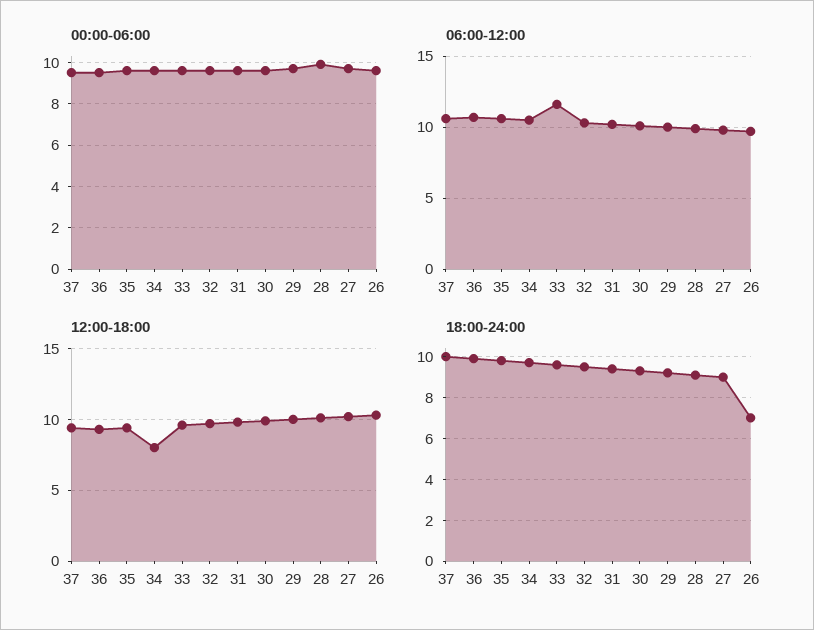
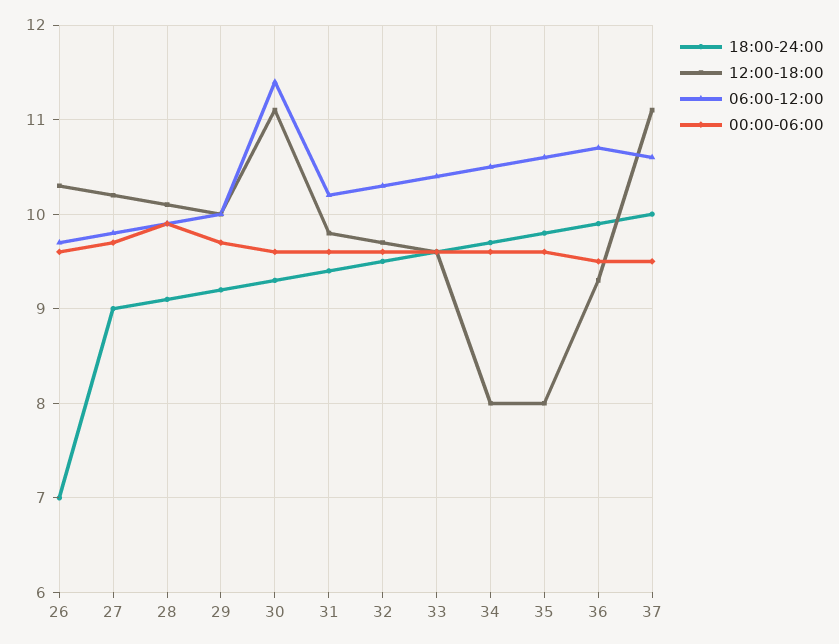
  {
    "00:00-06:00": {
      "37": 9.5,
      "36": 9.5,
      "35": 9.6,
      "34": 9.6,
      "33": 9.6,
      "32": 9.6,
      "31": 9.6,
      "30": 9.6,
      "29": 9.7,
      "28": 9.9,
      "27": 9.7,
      "26": 9.6
    },
    "06:00-12:00": {
      "37": 10.6,
      "36": 10.7,
      "35": 10.6,
      "34": 10.5,
-     "33": 11.5,
+     "33": 10.4,
      "32": 10.3,
      "31": 10.2,
-     "30": 10,
+     "30": 11.4,
      "29": 10,
      "28": 9.9,
      "27": 9.8,
      "26": 9.7
    },
    "12:00-18:00": {
-     "37": 9.5,
+     "37": 11.1,
      "36": 9.3,
-     "35": 9.5,
+     "35": 8,
      "34": 8,
      "33": 9.6,
      "32": 9.7,
      "31": 9.8,
-     "30": 10,
+     "30": 11.1,
      "29": 10,
      "28": 10.1,
      "27": 10.2,
      "26": 10.3
    },
    "18:00-24:00": {
      "37": 10,
      "36": 9.9,
      "35": 9.8,
      "34": 9.7,
      "33": 9.6,
      "32": 9.5,
      "31": 9.4,
      "30": 9.3,
      "29": 9.2,
      "28": 9.1,
      "27": 9,
      "26": 7
    }
  }

